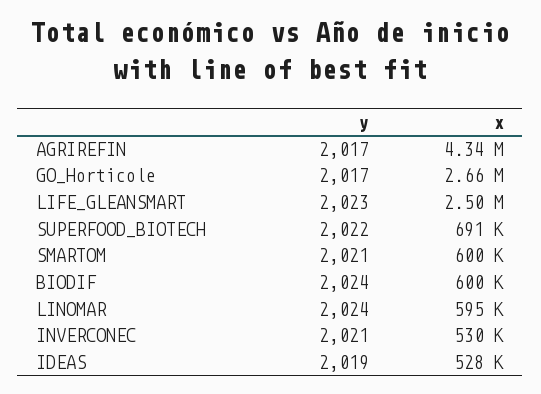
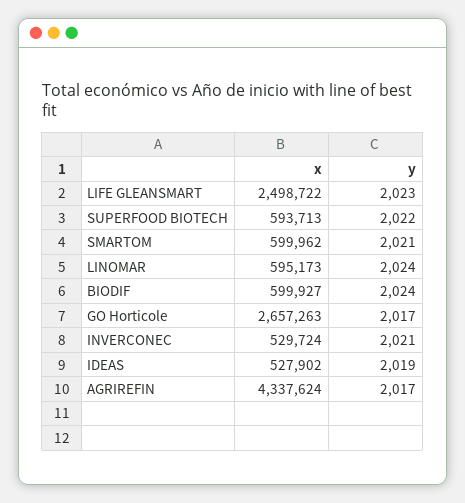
  {
    "y": {
      "AGRIREFIN": 2017,
      "GO_Horticole": 2017,
      "LIFE_GLEANSMART": 2023,
      "SUPERFOOD_BIOTECH": 2022,
      "SMARTOM": 2021,
      "BIODIF": 2024,
      "LINOMAR": 2024,
      "INVERCONEC": 2021,
      "IDEAS": 2019
    },
    "x": {
      "AGRIREFIN": 4337624,
      "GO_Horticole": 2657263,
      "LIFE_GLEANSMART": 2498722,
-     "SUPERFOOD_BIOTECH": 691000,
+     "SUPERFOOD_BIOTECH": 593713,
      "SMARTOM": 599962,
      "BIODIF": 599927,
      "LINOMAR": 595173,
      "INVERCONEC": 529724,
      "IDEAS": 527902
    }
  }

